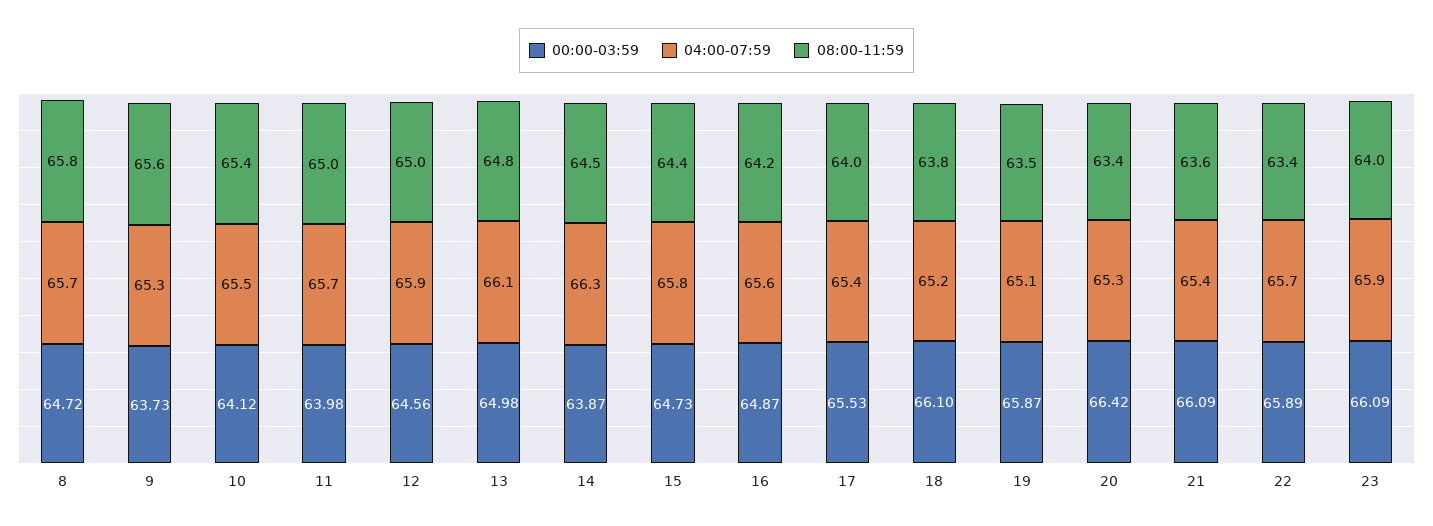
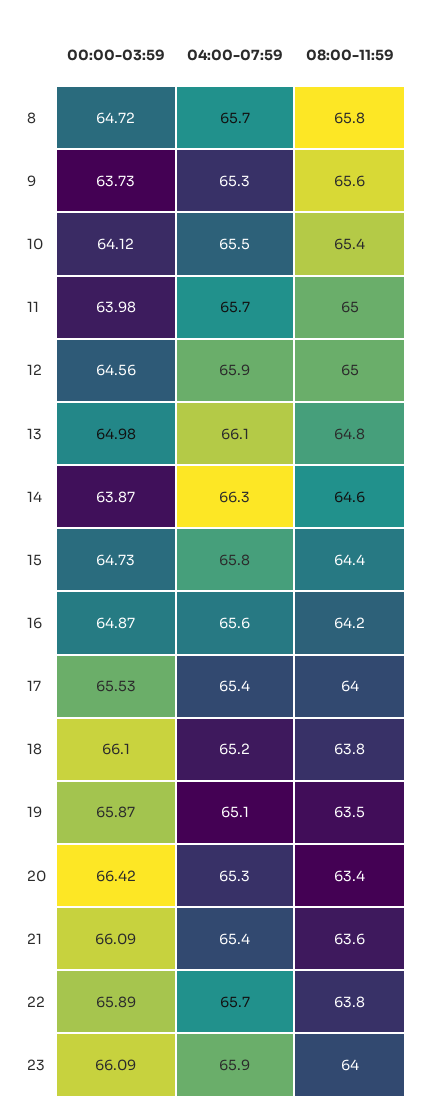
  {
    "00:00-03:59": {
      "8": 64.72,
      "9": 63.73,
      "10": 64.12,
      "11": 63.98,
      "12": 64.56,
      "13": 64.98,
      "14": 63.87,
      "15": 64.73,
      "16": 64.87,
      "17": 65.53,
      "18": 66.1,
      "19": 65.87,
      "20": 66.42,
      "21": 66.09,
      "22": 65.89,
      "23": 66.09
    },
    "04:00-07:59": {
      "8": 65.7,
      "9": 65.3,
      "10": 65.5,
      "11": 65.7,
      "12": 65.9,
      "13": 66.1,
      "14": 66.3,
      "15": 65.8,
      "16": 65.6,
      "17": 65.4,
      "18": 65.2,
      "19": 65.1,
      "20": 65.3,
      "21": 65.4,
      "22": 65.7,
      "23": 65.9
    },
    "08:00-11:59": {
      "8": 65.8,
      "9": 65.6,
      "10": 65.4,
      "11": 65,
      "12": 65,
      "13": 64.8,
-     "14": 64.5,
+     "14": 64.6,
      "15": 64.4,
      "16": 64.2,
      "17": 64,
      "18": 63.8,
      "19": 63.5,
      "20": 63.4,
      "21": 63.6,
-     "22": 63.4,
+     "22": 63.8,
      "23": 64
    }
  }

